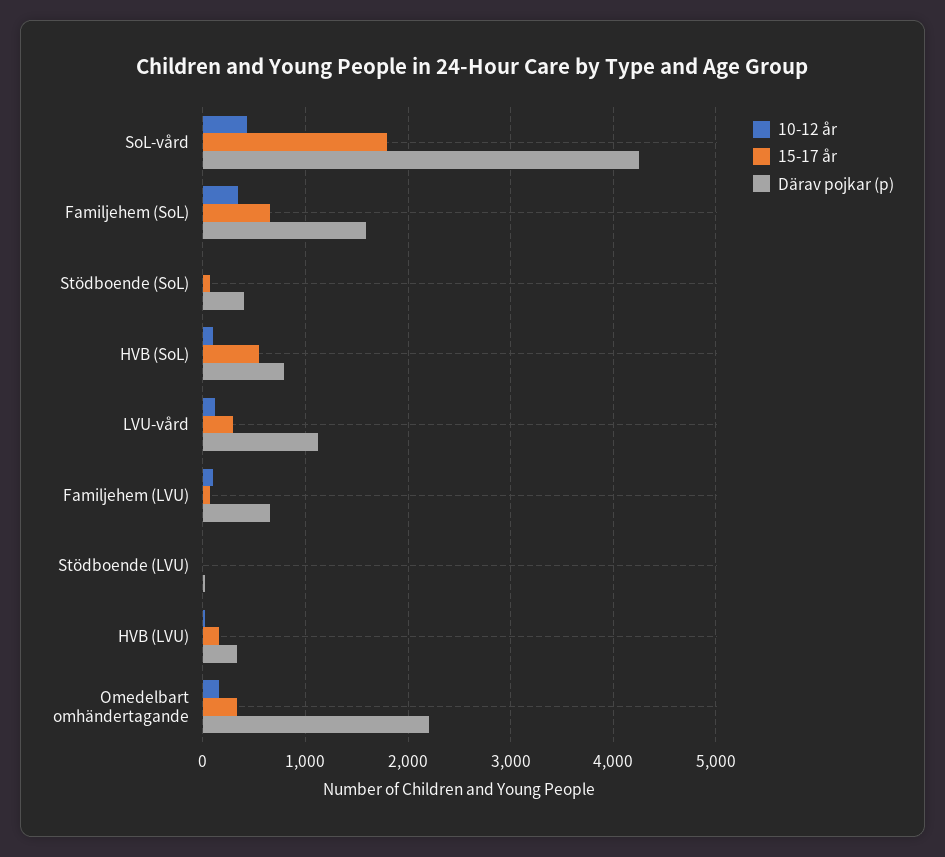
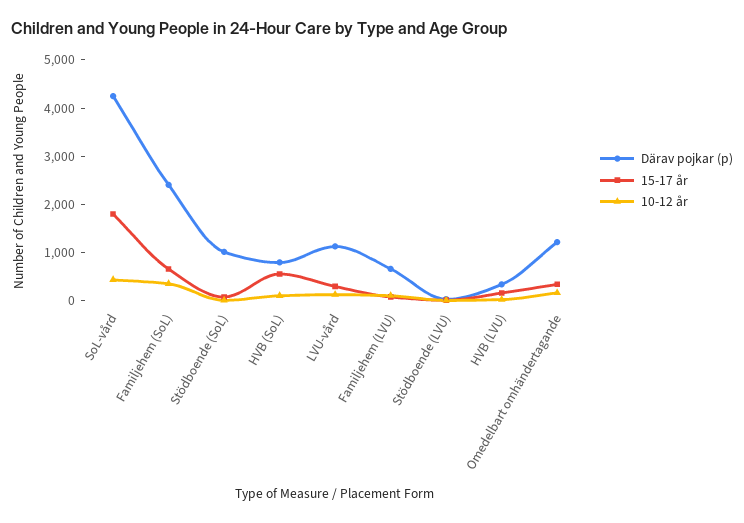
  {
    "10-12 år": {
      "SoL-vård": 400,
      "Familjehem (SoL)": 300,
      "Stödboende (SoL)": 0,
      "HVB (SoL)": 100,
      "LVU-vård": 100,
      "Familjehem (LVU)": 100,
      "Stödboende (LVU)": 0,
      "HVB (LVU)": 0,
      "Omedelbart omhändertagande": 200
    },
    "15-17 år": {
      "SoL-vård": 1800,
      "Familjehem (SoL)": 700,
      "Stödboende (SoL)": 100,
      "HVB (SoL)": 500,
      "LVU-vård": 300,
      "Familjehem (LVU)": 100,
      "Stödboende (LVU)": 0,
      "HVB (LVU)": 200,
      "Omedelbart omhändertagande": 300
    },
    "Därav pojkar (p)": {
      "SoL-vård": 4200,
-     "Familjehem (SoL)": 1600,
+     "Familjehem (SoL)": 2400,
-     "Stödboende (SoL)": 400,
+     "Stödboende (SoL)": 1000,
      "HVB (SoL)": 800,
      "LVU-vård": 1100,
      "Familjehem (LVU)": 700,
      "Stödboende (LVU)": 0,
      "HVB (LVU)": 300,
-     "Omedelbart omhändertagande": 2200
+     "Omedelbart omhändertagande": 1200
    }
  }

